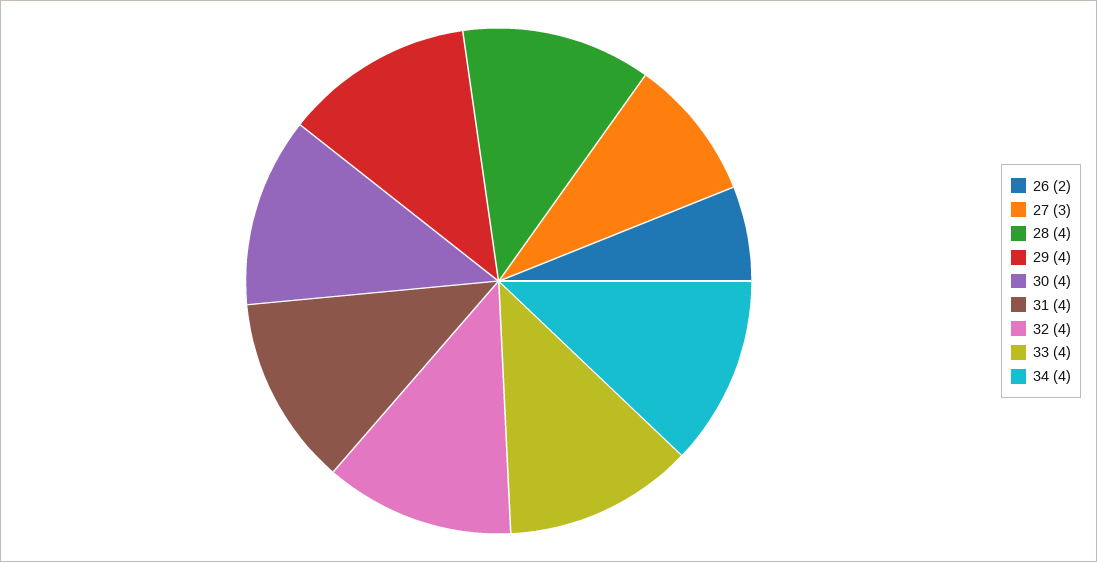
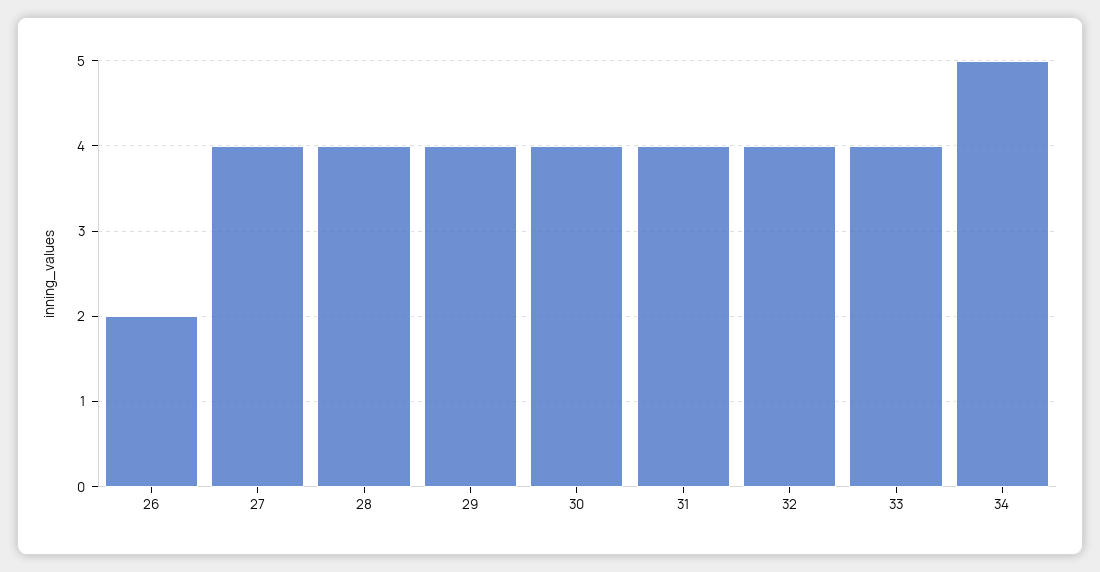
  {
    "26": 2,
-   "27": 3,
+   "27": 4,
    "28": 4,
    "29": 4,
    "30": 4,
    "31": 4,
    "32": 4,
    "33": 4,
-   "34": 4
+   "34": 5
  }

